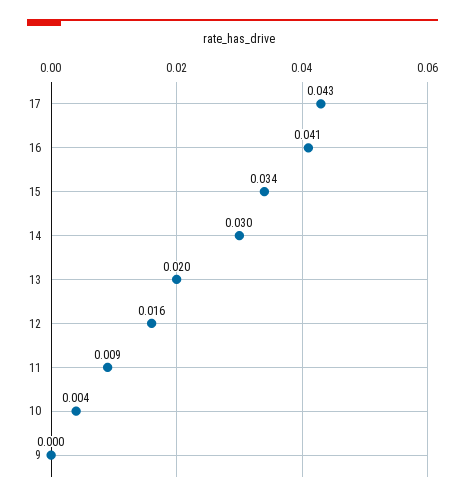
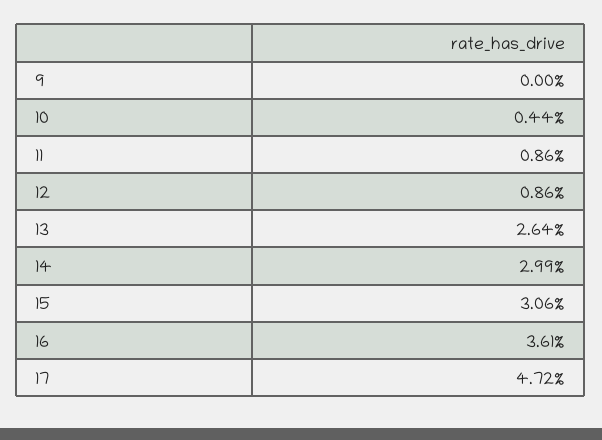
  {
-   "17": 0.043,
+   "17": 0.0472,
-   "16": 0.041,
+   "16": 0.0361,
-   "15": 0.034,
+   "15": 0.0306,
    "14": 0.0299,
-   "13": 0.02,
+   "13": 0.0264,
-   "12": 0.016,
+   "12": 0.0086,
    "11": 0.0086,
    "10": 0.0044,
    "9": 0
  }

